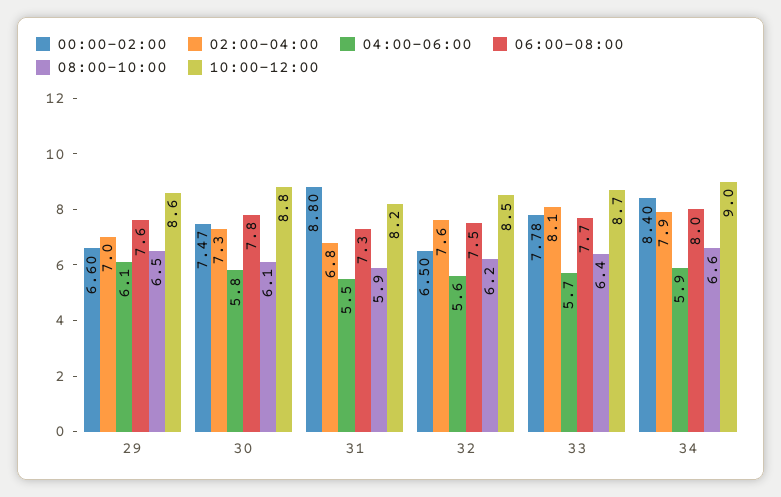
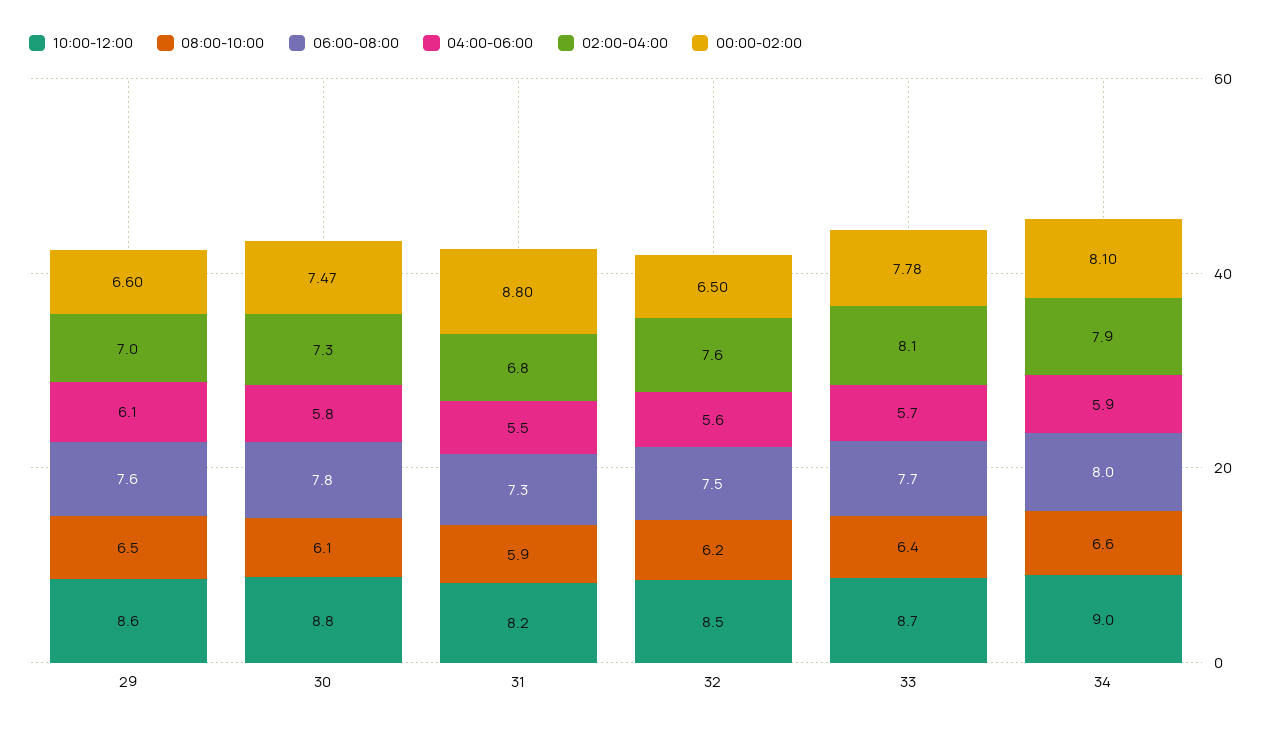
  {
    "00:00-02:00": {
      "29": 6.6,
      "30": 7.47,
      "31": 8.8,
      "32": 6.5,
      "33": 7.78,
-     "34": 8.4
+     "34": 8.1
    },
    "02:00-04:00": {
      "29": 7,
      "30": 7.3,
      "31": 6.8,
      "32": 7.6,
      "33": 8.1,
      "34": 7.9
    },
    "04:00-06:00": {
      "29": 6.1,
      "30": 5.8,
      "31": 5.5,
      "32": 5.6,
      "33": 5.7,
      "34": 5.9
    },
    "06:00-08:00": {
      "29": 7.6,
      "30": 7.8,
      "31": 7.3,
      "32": 7.5,
      "33": 7.7,
      "34": 8
    },
    "08:00-10:00": {
      "29": 6.5,
      "30": 6.1,
      "31": 5.9,
      "32": 6.2,
      "33": 6.4,
      "34": 6.6
    },
    "10:00-12:00": {
      "29": 8.6,
      "30": 8.8,
      "31": 8.2,
      "32": 8.5,
      "33": 8.7,
      "34": 9
    }
  }

